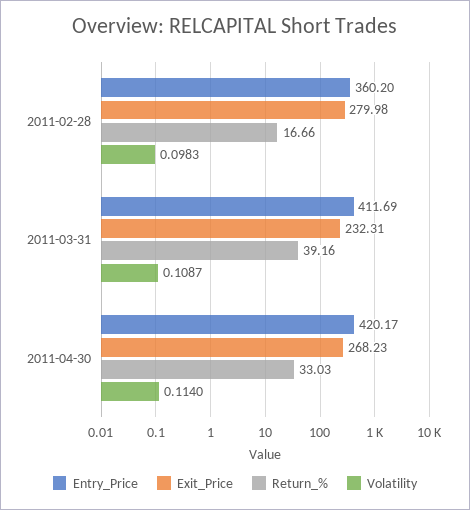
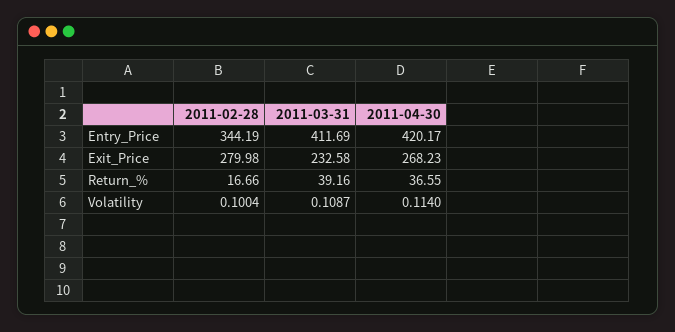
  {
    "Entry_Price": {
-     "2011-02-28": 360.2,
+     "2011-02-28": 344.19,
      "2011-03-31": 411.69,
      "2011-04-30": 420.17
    },
    "Exit_Price": {
      "2011-02-28": 279.98,
-     "2011-03-31": 232.31,
+     "2011-03-31": 232.58,
      "2011-04-30": 268.23
    },
    "Return_%": {
      "2011-02-28": 16.66,
      "2011-03-31": 39.16,
-     "2011-04-30": 33.03
+     "2011-04-30": 36.55
    },
    "Volatility": {
-     "2011-02-28": 0.0983,
+     "2011-02-28": 0.1004,
      "2011-03-31": 0.1087,
      "2011-04-30": 0.114
    }
  }

